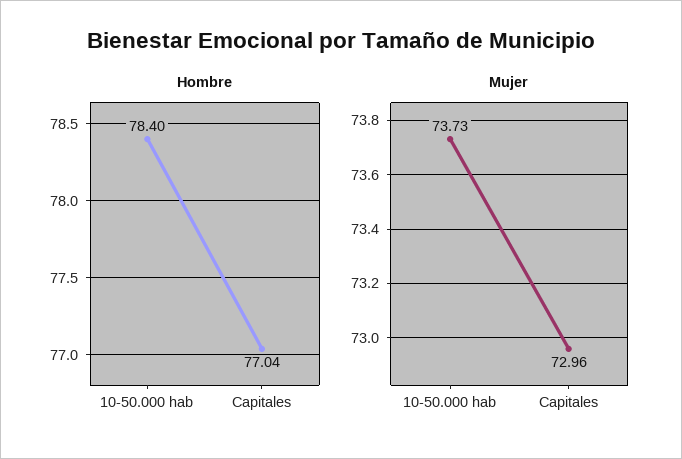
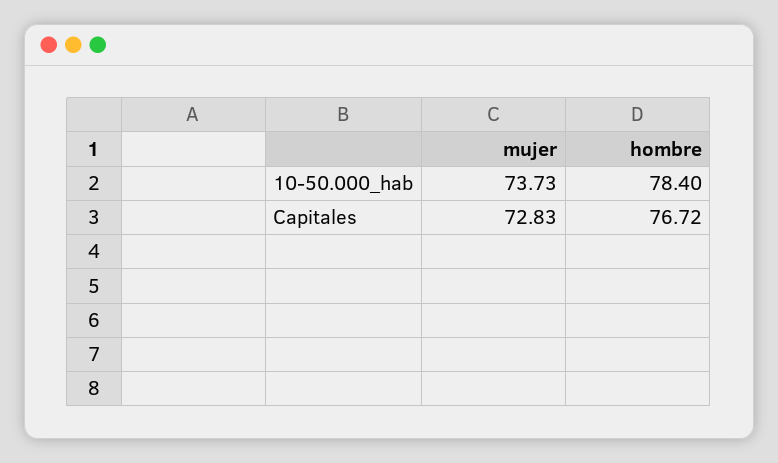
  {
    "Hombre": {
      "10-50.000 hab": 78.4,
-     "Capitales": 77.04
+     "Capitales": 76.72
    },
    "Mujer": {
      "10-50.000 hab": 73.73,
-     "Capitales": 72.96
+     "Capitales": 72.83
    }
  }

